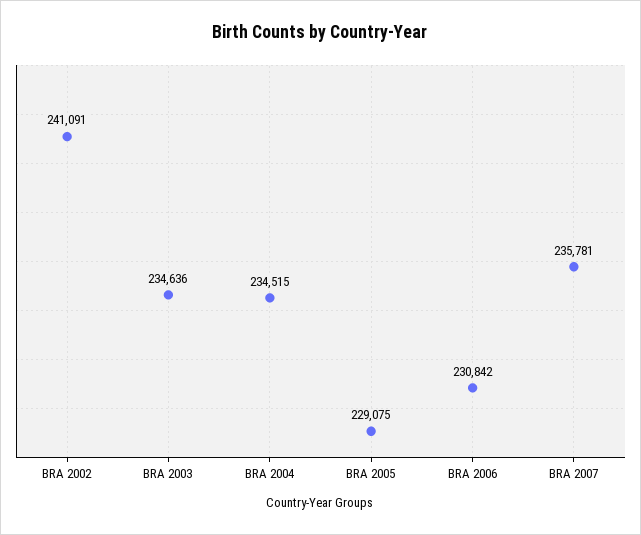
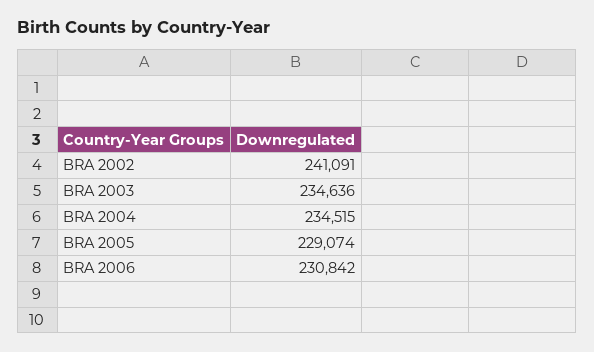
  {
    "BRA 2002": 241091,
    "BRA 2003": 234636,
    "BRA 2004": 234515,
-   "BRA 2005": 229075,
+   "BRA 2005": 229074,
-   "BRA 2006": 230842,
+   "BRA 2006": 230842
-   "BRA 2007": 235781
  }

